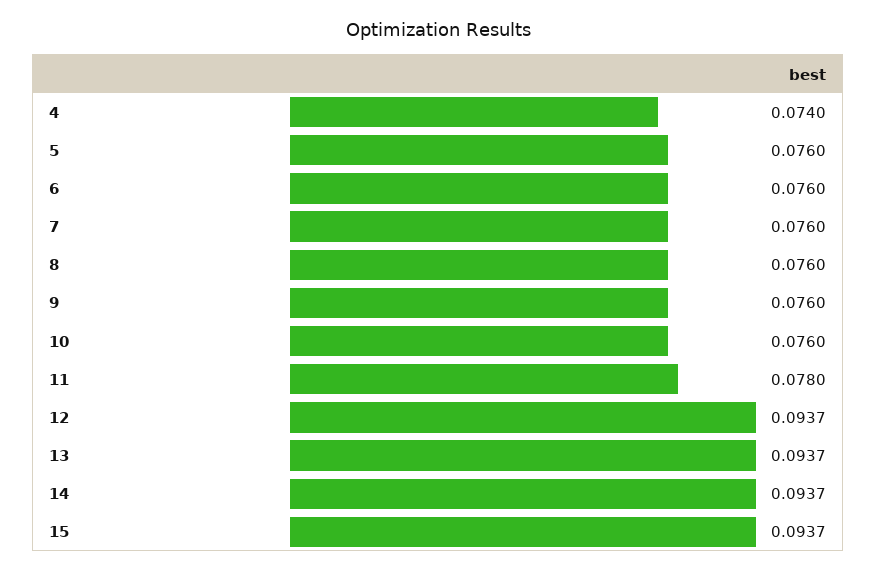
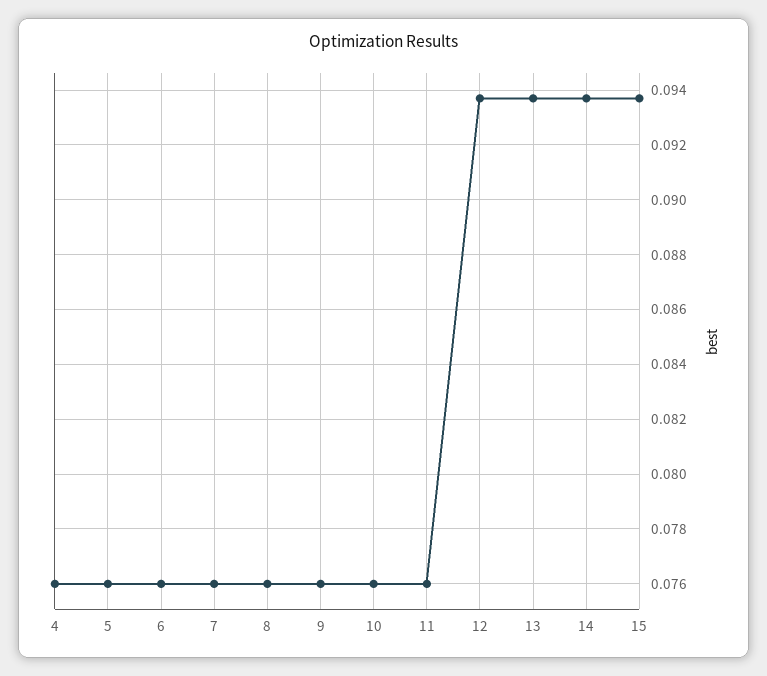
  {
-   "4": 0.074,
+   "4": 0.076,
    "5": 0.076,
    "6": 0.076,
    "7": 0.076,
    "8": 0.076,
    "9": 0.076,
    "10": 0.076,
-   "11": 0.078,
+   "11": 0.076,
    "12": 0.0937,
    "13": 0.0937,
    "14": 0.0937,
    "15": 0.0937
  }

